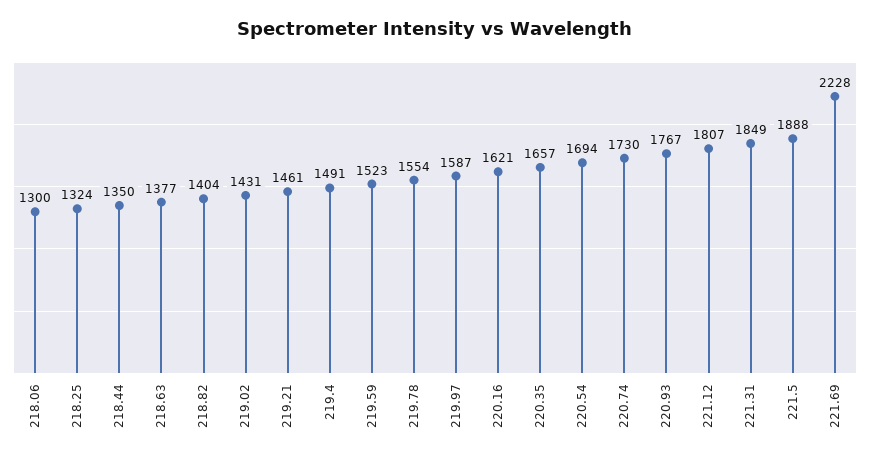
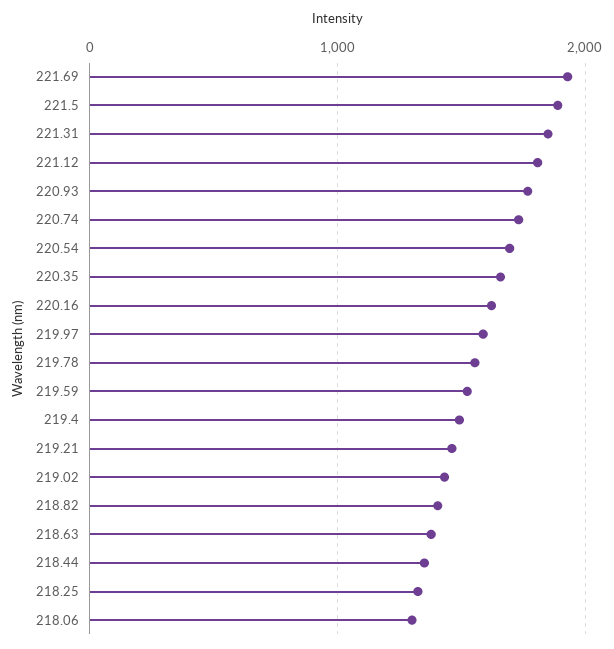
  {
    "218.06": 1300,
    "218.25": 1324,
    "218.44": 1350,
    "218.63": 1377,
    "218.82": 1404,
    "219.02": 1431,
    "219.21": 1461,
    "219.4": 1491,
    "219.59": 1523,
    "219.78": 1554,
    "219.97": 1587,
    "220.16": 1621,
    "220.35": 1657,
    "220.54": 1694,
    "220.74": 1730,
    "220.93": 1767,
    "221.12": 1807,
    "221.31": 1849,
    "221.5": 1888,
-   "221.69": 2228
+   "221.69": 1900
  }

